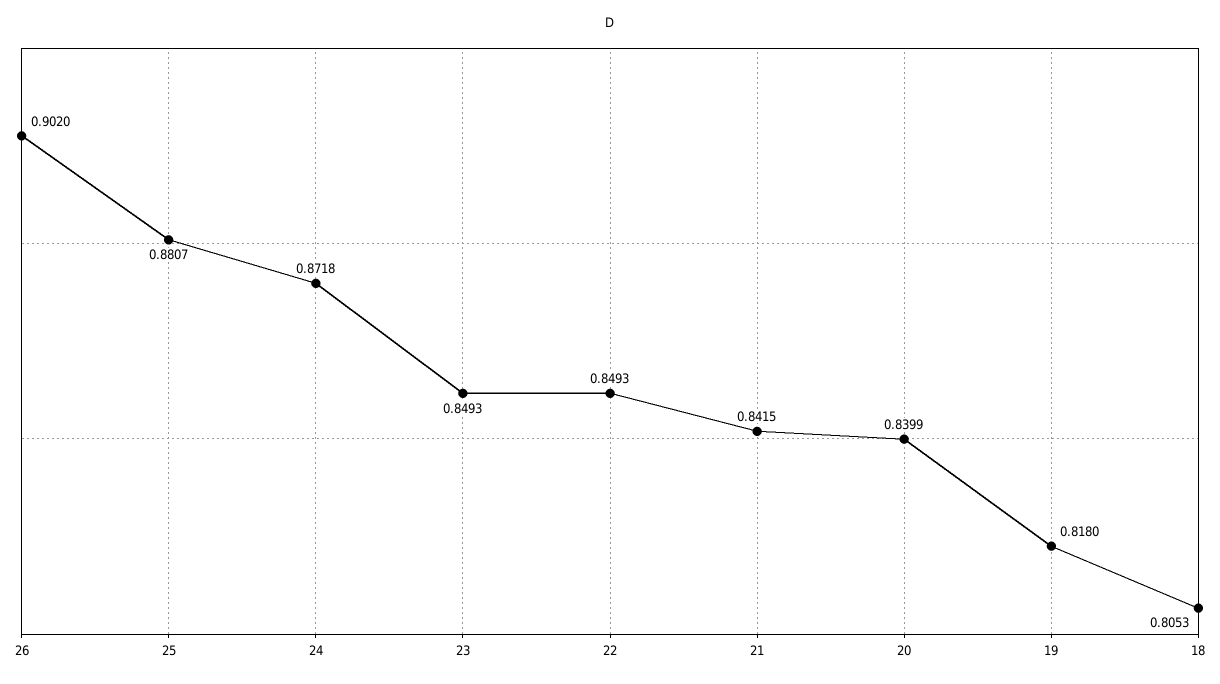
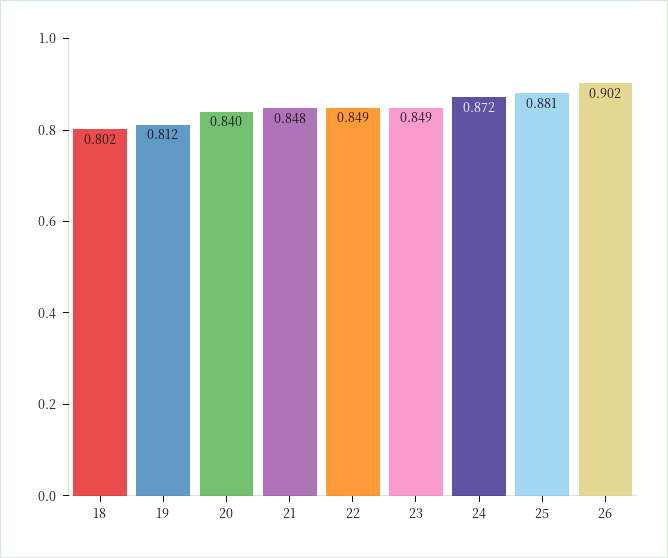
  {
    "26": 0.902,
    "25": 0.8807,
    "24": 0.8718,
    "23": 0.8493,
    "22": 0.8493,
-   "21": 0.8415,
+   "21": 0.848,
    "20": 0.8399,
-   "19": 0.818,
+   "19": 0.812,
-   "18": 0.8053
+   "18": 0.802
  }

